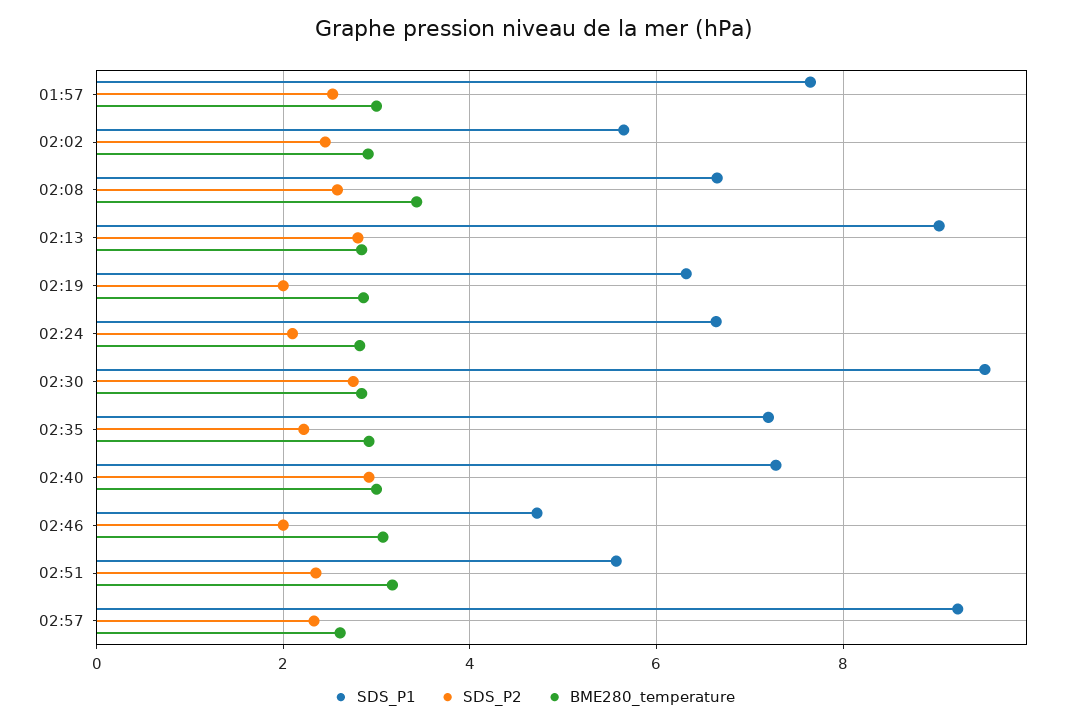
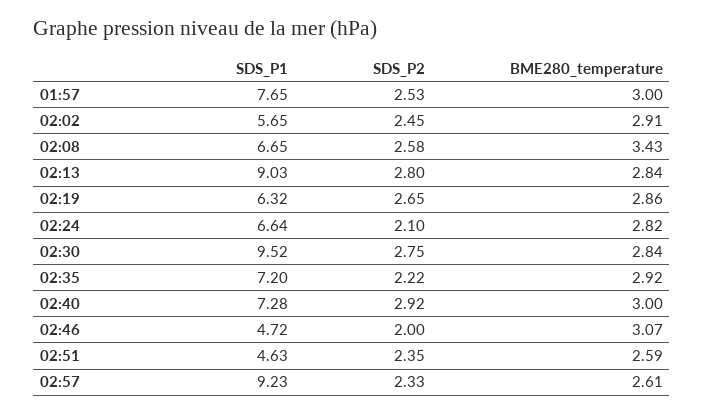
  {
    "SDS_P1": {
      "01:57": 7.65,
      "02:02": 5.65,
      "02:08": 6.65,
      "02:13": 9.03,
      "02:19": 6.32,
      "02:24": 6.64,
      "02:30": 9.52,
      "02:35": 7.2,
      "02:40": 7.28,
      "02:46": 4.72,
-     "02:51": 5.6,
+     "02:51": 4.63,
      "02:57": 9.23
    },
    "SDS_P2": {
      "01:57": 2.53,
      "02:02": 2.45,
      "02:08": 2.58,
      "02:13": 2.8,
-     "02:19": 2,
+     "02:19": 2.65,
      "02:24": 2.1,
      "02:30": 2.75,
      "02:35": 2.22,
      "02:40": 2.92,
      "02:46": 2,
      "02:51": 2.35,
      "02:57": 2.33
    },
    "BME280_temperature": {
      "01:57": 3,
      "02:02": 2.91,
      "02:08": 3.43,
      "02:13": 2.84,
      "02:19": 2.86,
      "02:24": 2.82,
      "02:30": 2.84,
      "02:35": 2.92,
      "02:40": 3,
      "02:46": 3.07,
-     "02:51": 3.2,
+     "02:51": 2.59,
      "02:57": 2.61
    }
  }

